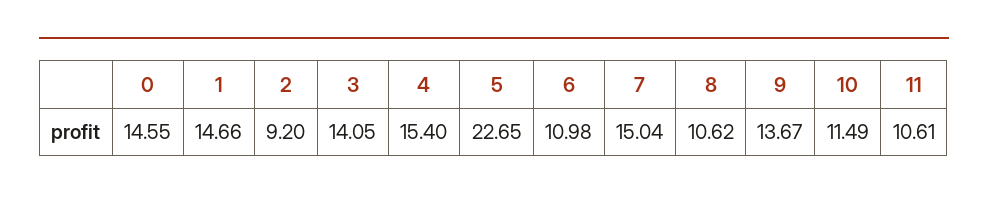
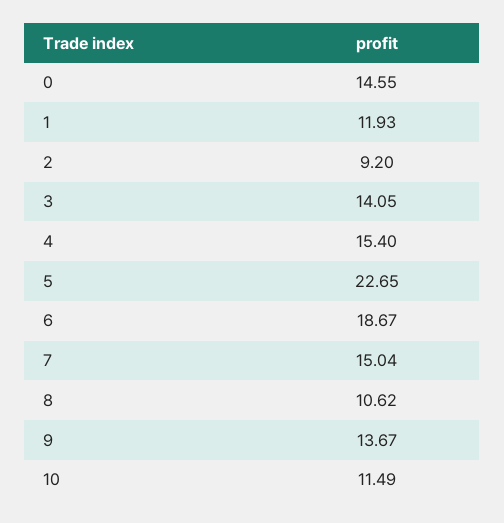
  {
    "0": 14.55,
-   "1": 14.66,
+   "1": 11.93,
    "2": 9.2,
    "3": 14.05,
    "4": 15.4,
    "5": 22.65,
-   "6": 10.98,
+   "6": 18.67,
    "7": 15.04,
    "8": 10.62,
    "9": 13.67,
-   "10": 11.49,
+   "10": 11.49
-   "11": 10.61
  }

